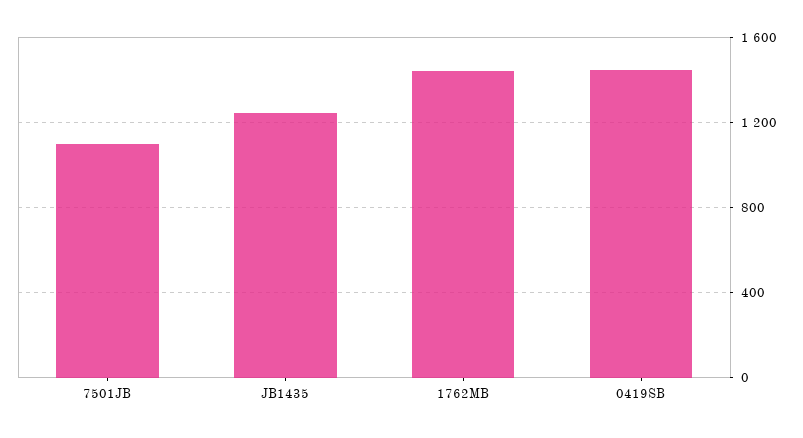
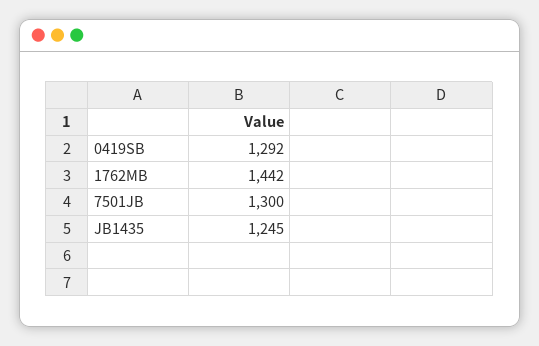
  {
-   "7501JB": 1100,
+   "7501JB": 1300,
    "JB1435": 1245,
    "1762MB": 1442,
-   "0419SB": 1450
+   "0419SB": 1292
  }

